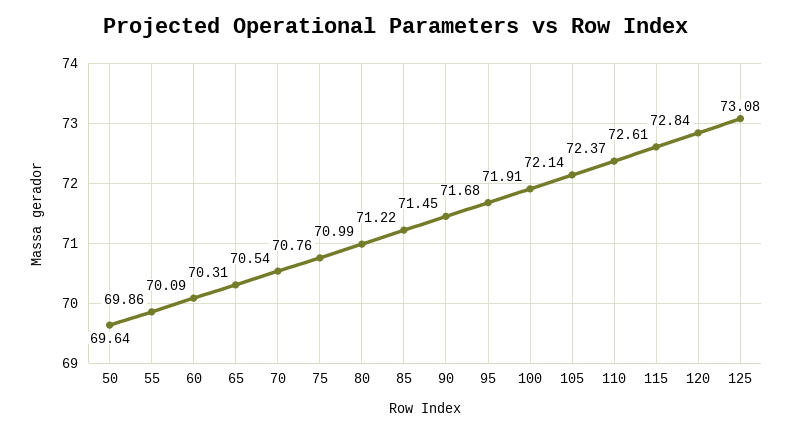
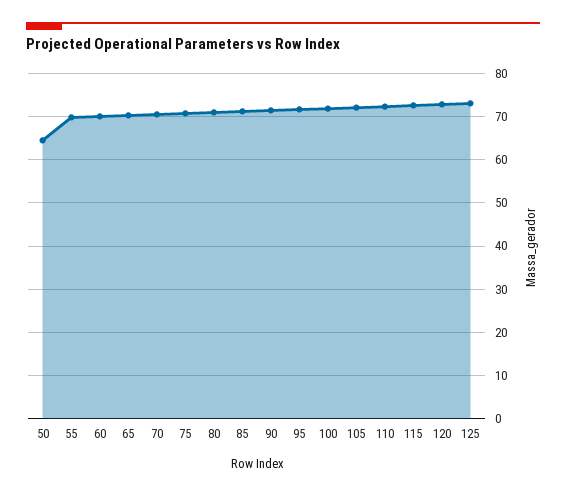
  {
-   "50": 69.64,
+   "50": 64,
    "55": 69.86,
    "60": 70.09,
    "65": 70.31,
    "70": 70.54,
    "75": 70.76,
    "80": 70.99,
    "85": 71.22,
    "90": 71.45,
    "95": 71.68,
    "100": 71.91,
    "105": 72.14,
    "110": 72.37,
    "115": 72.61,
    "120": 72.84,
    "125": 73.08
  }

